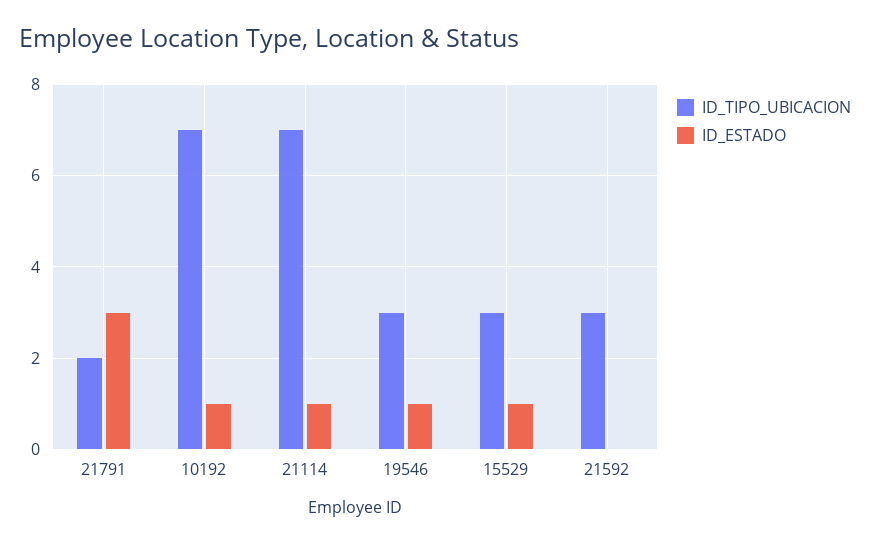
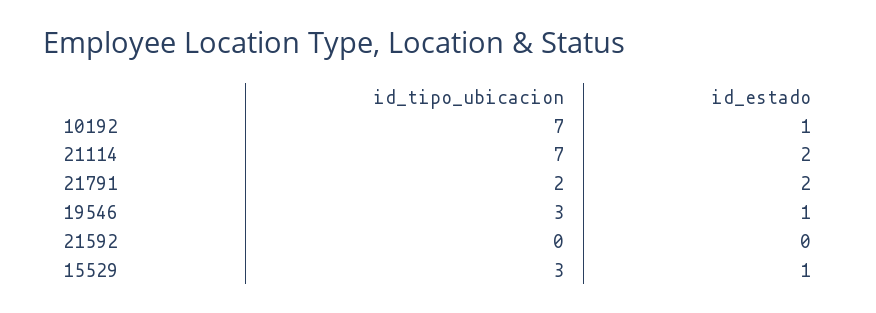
  {
    "ID_TIPO_UBICACION": {
      "21791": 2,
      "10192": 7,
      "21114": 7,
      "19546": 3,
      "15529": 3,
-     "21592": 3
+     "21592": 0
    },
    "ID_ESTADO": {
-     "21791": 3,
+     "21791": 2,
      "10192": 1,
-     "21114": 1,
+     "21114": 2,
      "19546": 1,
      "15529": 1,
      "21592": 0
    }
  }

